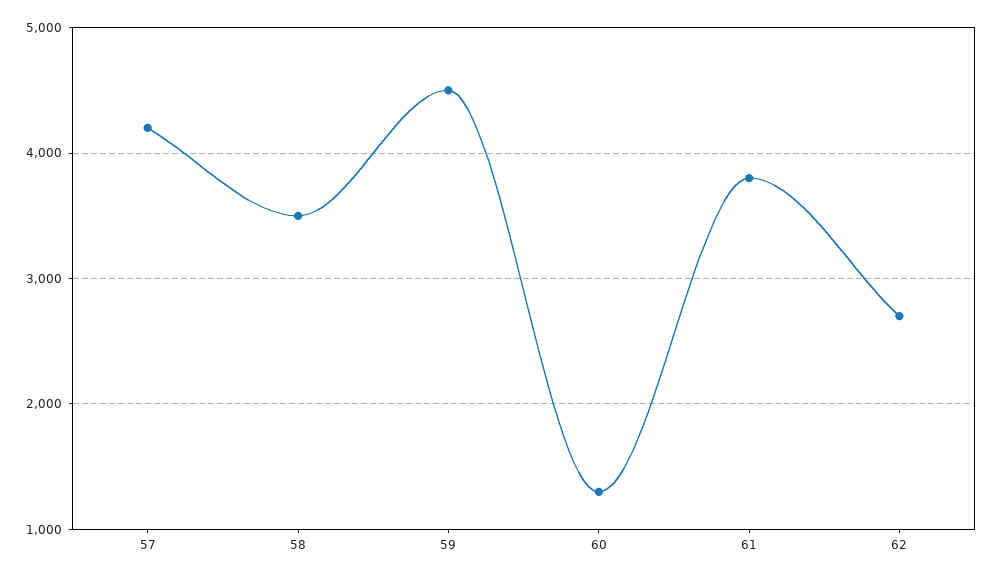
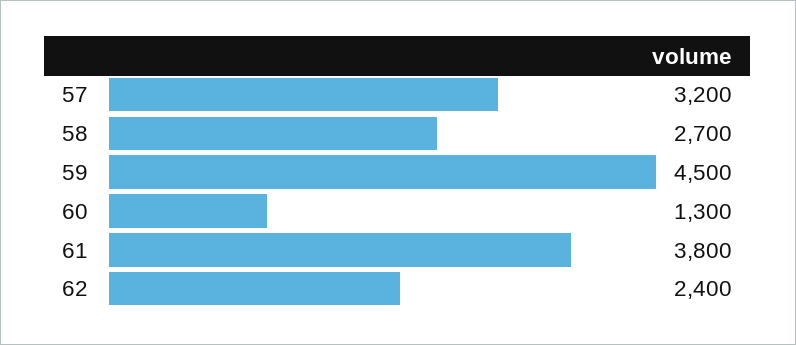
  {
-   "57": 4200,
+   "57": 3200,
-   "58": 3500,
+   "58": 2700,
    "59": 4500,
    "60": 1300,
    "61": 3800,
-   "62": 2700
+   "62": 2400
  }

